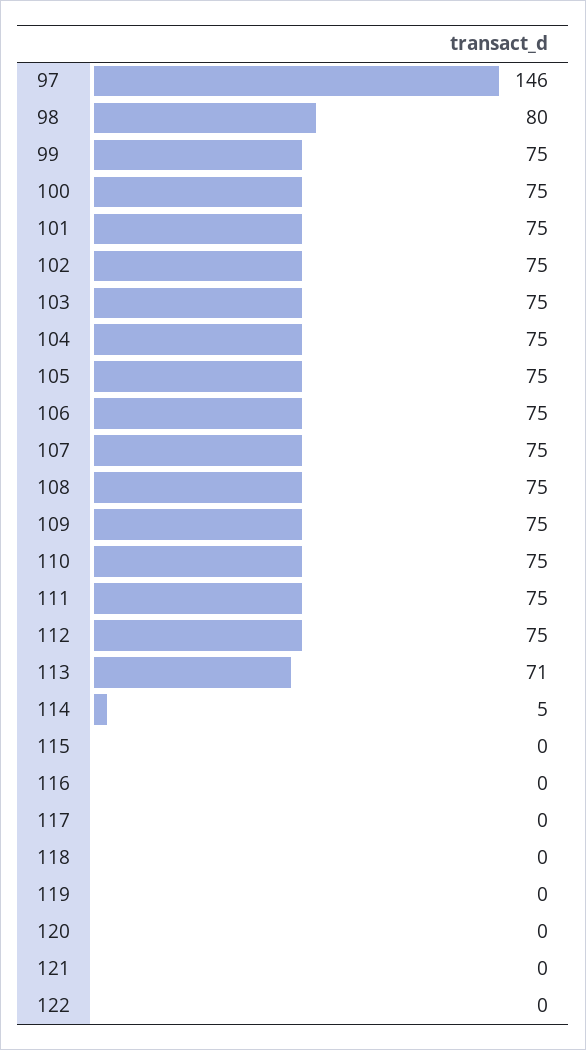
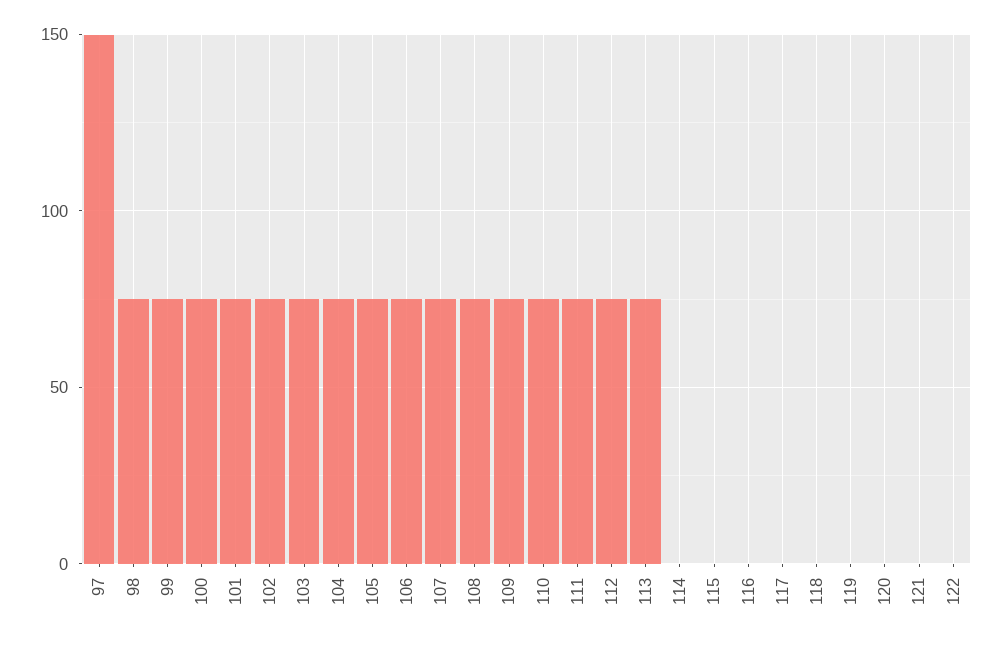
  {
-   "97": 146,
+   "97": 150,
-   "98": 80,
+   "98": 75,
    "99": 75,
    "100": 75,
    "101": 75,
    "102": 75,
    "103": 75,
    "104": 75,
    "105": 75,
    "106": 75,
    "107": 75,
    "108": 75,
    "109": 75,
    "110": 75,
    "111": 75,
    "112": 75,
-   "113": 71,
+   "113": 75,
-   "114": 5,
+   "114": 0,
    "115": 0,
    "116": 0,
    "117": 0,
    "118": 0,
    "119": 0,
    "120": 0,
    "121": 0,
    "122": 0
  }

